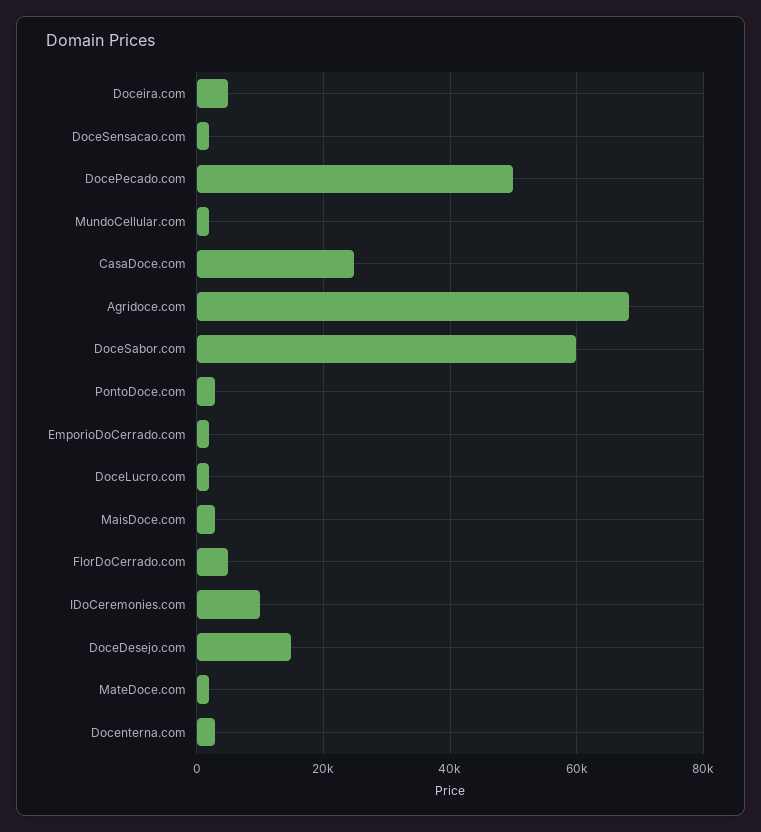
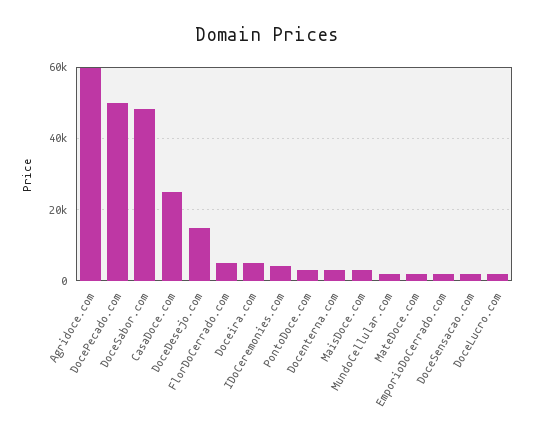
  {
    "Doceira.com": 4000,
    "DoceSensacao.com": 2000,
    "DocePecado.com": 50000,
    "MundoCellular.com": 2000,
    "CasaDoce.com": 24000,
-   "Agridoce.com": 68000,
+   "Agridoce.com": 60000,
-   "DoceSabor.com": 60000,
+   "DoceSabor.com": 48000,
    "PontoDoce.com": 2000,
    "EmporioDoCerrado.com": 2000,
    "DoceLucro.com": 2000,
    "MaisDoce.com": 2000,
    "FlorDoCerrado.com": 4000,
-   "IDoCeremonies.com": 10000,
+   "IDoCeremonies.com": 4000,
    "DoceDesejo.com": 14000,
    "MateDoce.com": 2000,
    "Docenterna.com": 2000
  }

